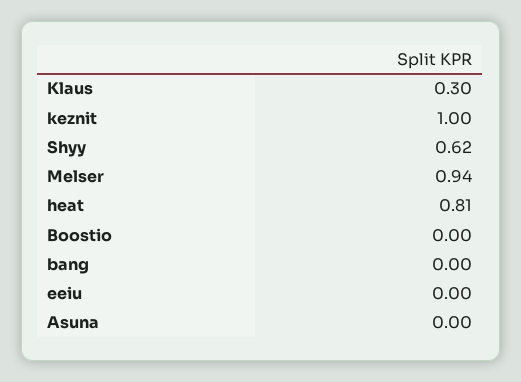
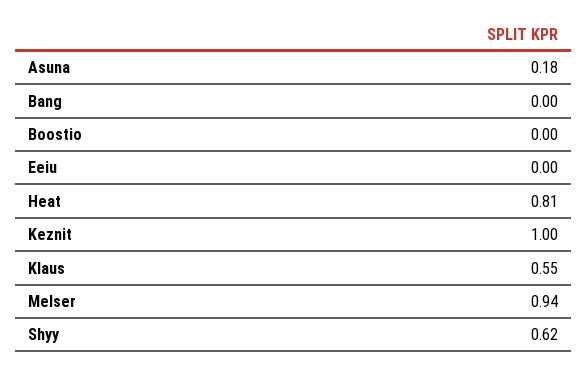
  {
-   "Klaus": 0.3,
+   "Klaus": 0.55,
    "keznit": 1,
    "Shyy": 0.62,
    "Melser": 0.94,
    "heat": 0.81,
    "Boostio": 0,
    "bang": 0,
    "eeiu": 0,
-   "Asuna": 0
+   "Asuna": 0.18
  }

